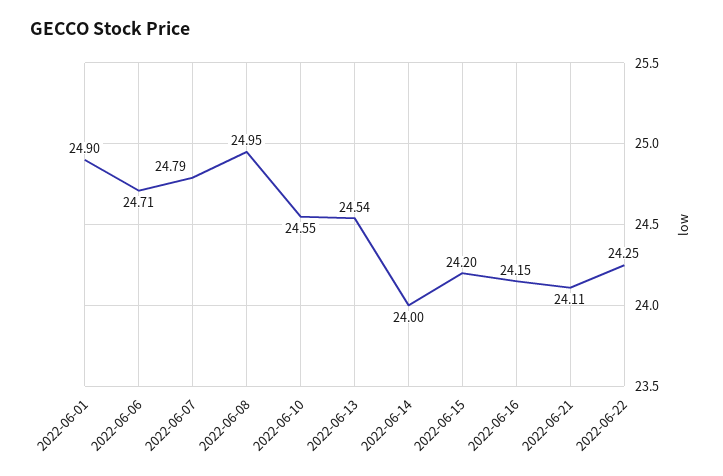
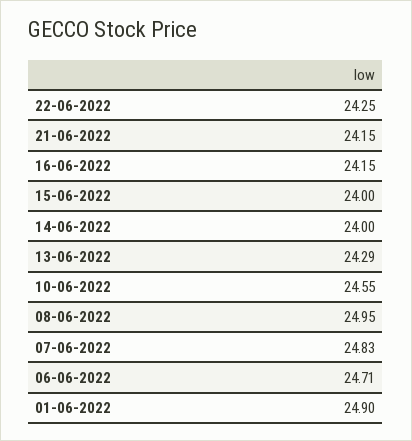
  {
    "2022-06-01": 24.9,
    "2022-06-06": 24.71,
-   "2022-06-07": 24.79,
+   "2022-06-07": 24.83,
    "2022-06-08": 24.95,
    "2022-06-10": 24.55,
-   "2022-06-13": 24.54,
+   "2022-06-13": 24.29,
    "2022-06-14": 24,
-   "2022-06-15": 24.2,
+   "2022-06-15": 24,
    "2022-06-16": 24.15,
-   "2022-06-21": 24.11,
+   "2022-06-21": 24.15,
    "2022-06-22": 24.25
  }

